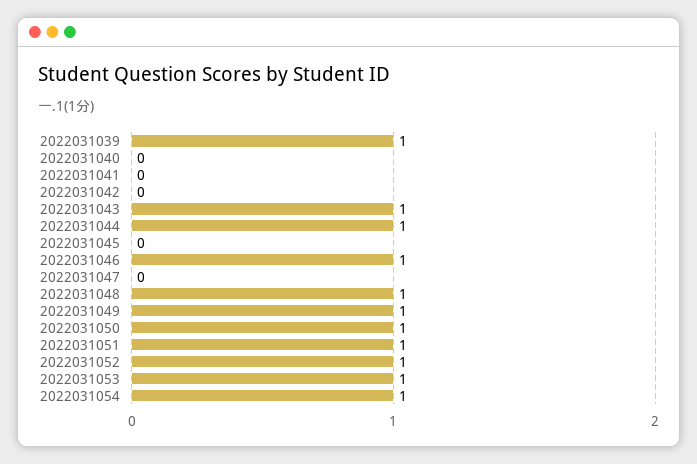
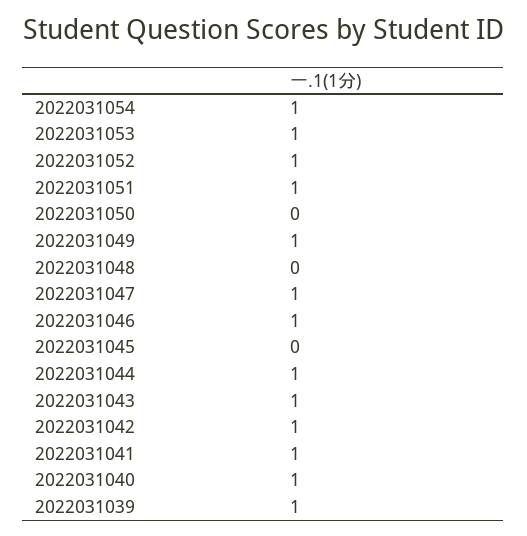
  {
    "2022031039": 1,
-   "2022031040": 0,
+   "2022031040": 1,
-   "2022031041": 0,
+   "2022031041": 1,
-   "2022031042": 0,
+   "2022031042": 1,
    "2022031043": 1,
    "2022031044": 1,
    "2022031045": 0,
    "2022031046": 1,
-   "2022031047": 0,
+   "2022031047": 1,
-   "2022031048": 1,
+   "2022031048": 0,
    "2022031049": 1,
-   "2022031050": 1,
+   "2022031050": 0,
    "2022031051": 1,
    "2022031052": 1,
    "2022031053": 1,
    "2022031054": 1
  }

